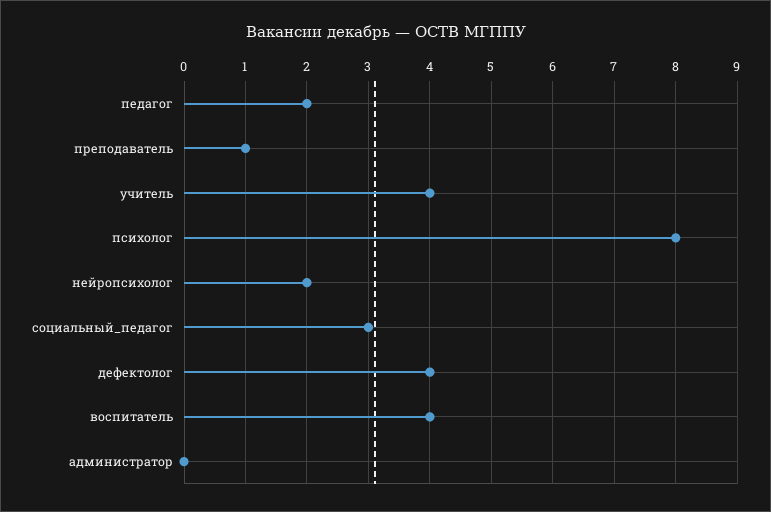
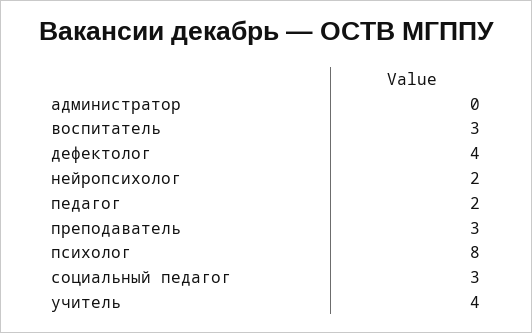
  {
    "педагог": 2,
-   "преподаватель": 1,
+   "преподаватель": 3,
    "учитель": 4,
    "психолог": 8,
    "нейропсихолог": 2,
    "социальный_педагог": 3,
    "дефектолог": 4,
-   "воспитатель": 4,
+   "воспитатель": 3,
    "администратор": 0
  }

